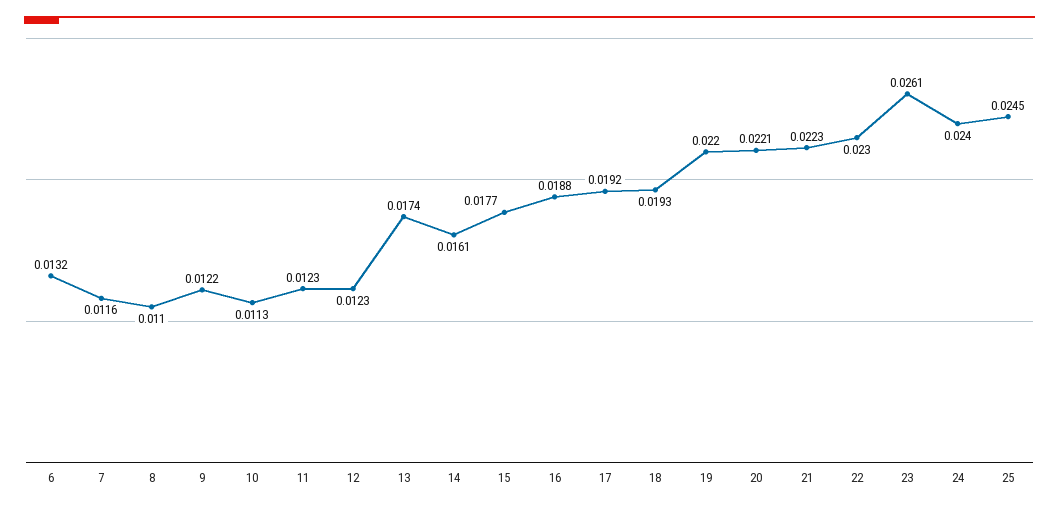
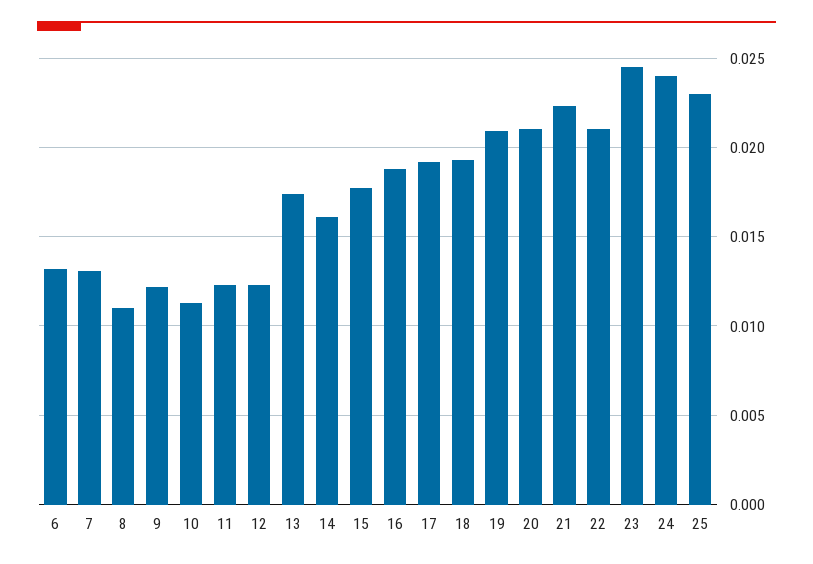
  {
    "6": 0.0132,
-   "7": 0.0116,
+   "7": 0.013,
    "8": 0.011,
    "9": 0.0122,
    "10": 0.0113,
    "11": 0.0123,
    "12": 0.0123,
    "13": 0.0174,
    "14": 0.0161,
    "15": 0.0177,
    "16": 0.0188,
    "17": 0.0192,
    "18": 0.0193,
-   "19": 0.022,
+   "19": 0.021,
-   "20": 0.0221,
+   "20": 0.021,
    "21": 0.0223,
-   "22": 0.023,
+   "22": 0.021,
-   "23": 0.0261,
+   "23": 0.0245,
    "24": 0.024,
-   "25": 0.0245
+   "25": 0.023
  }

